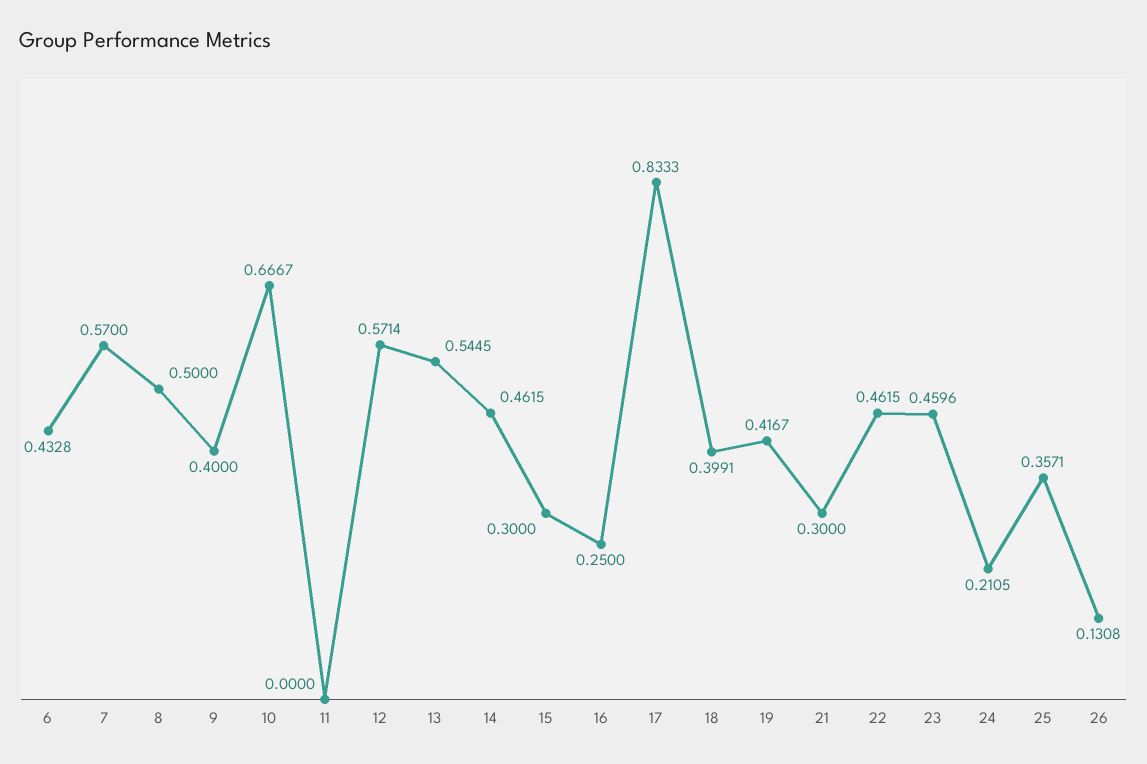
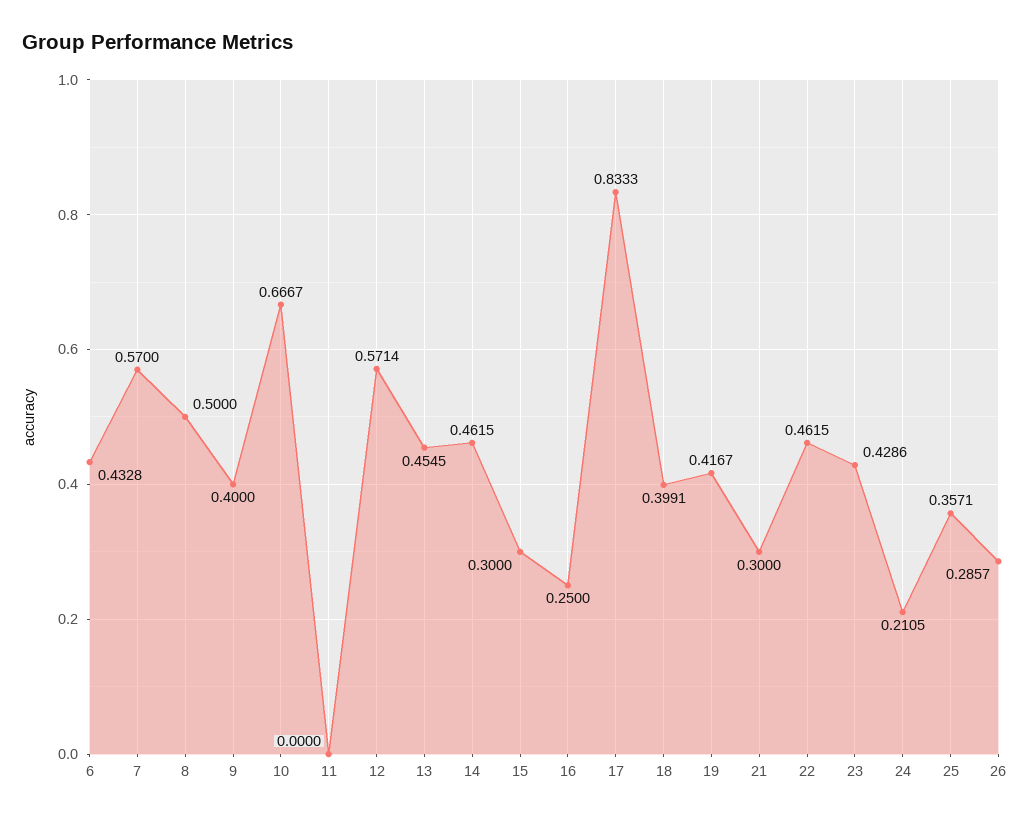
  {
    "6": 0.4328,
    "7": 0.57,
    "8": 0.5,
    "9": 0.4,
    "10": 0.6667,
    "11": 0,
    "12": 0.5714,
-   "13": 0.5445,
+   "13": 0.4545,
    "14": 0.4615,
    "15": 0.3,
    "16": 0.25,
    "17": 0.8333,
    "18": 0.3991,
    "19": 0.4167,
    "21": 0.3,
    "22": 0.4615,
-   "23": 0.4596,
+   "23": 0.4286,
    "24": 0.2105,
    "25": 0.3571,
-   "26": 0.1308
+   "26": 0.2857
  }

